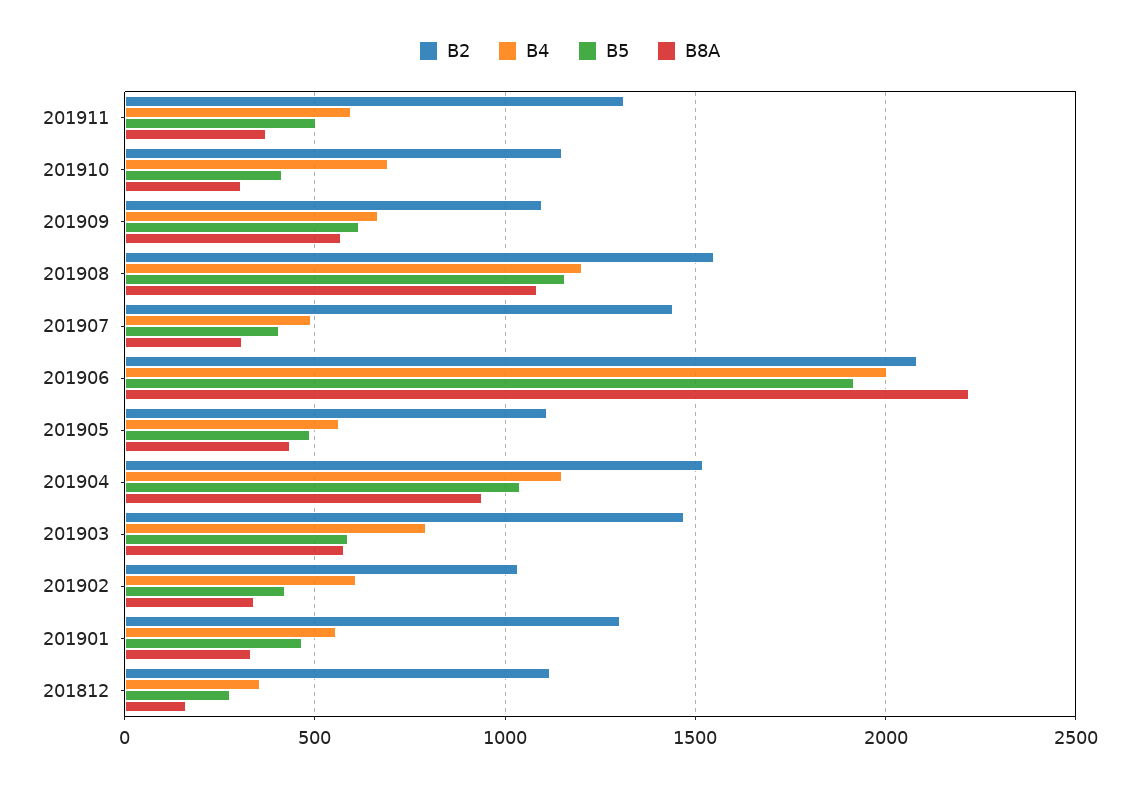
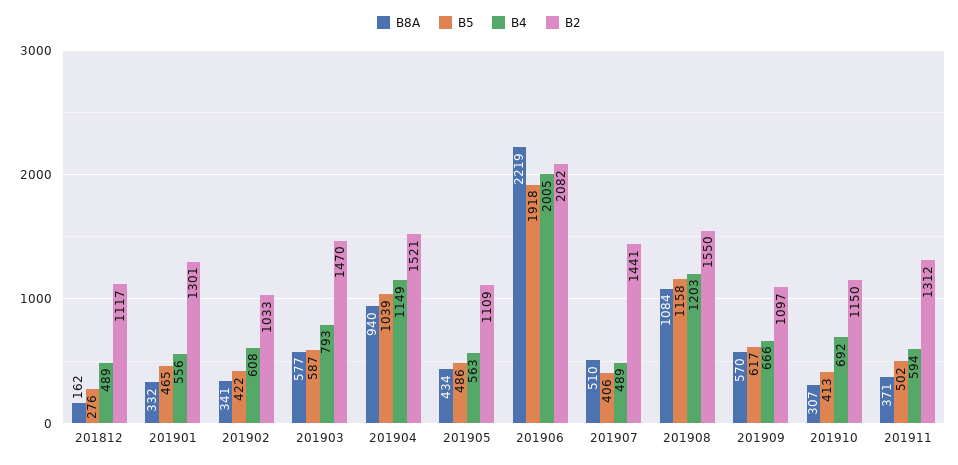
  {
    "B2": {
      "201911": 1312,
      "201910": 1150,
      "201909": 1097,
      "201908": 1550,
      "201907": 1441,
      "201906": 2082,
      "201905": 1109,
      "201904": 1521,
      "201903": 1470,
      "201902": 1033,
      "201901": 1301,
      "201812": 1117
    },
    "B4": {
      "201911": 594,
      "201910": 692,
      "201909": 666,
      "201908": 1203,
      "201907": 489,
      "201906": 2005,
      "201905": 563,
      "201904": 1149,
      "201903": 793,
      "201902": 608,
      "201901": 556,
-     "201812": 350
+     "201812": 489
    },
    "B5": {
      "201911": 502,
      "201910": 413,
      "201909": 617,
      "201908": 1158,
      "201907": 406,
      "201906": 1918,
      "201905": 486,
      "201904": 1039,
      "201903": 587,
      "201902": 422,
      "201901": 465,
      "201812": 276
    },
    "B8A": {
      "201911": 371,
      "201910": 307,
      "201909": 570,
      "201908": 1084,
-     "201907": 300,
+     "201907": 510,
      "201906": 2219,
      "201905": 434,
      "201904": 940,
      "201903": 577,
      "201902": 341,
      "201901": 332,
      "201812": 162
    }
  }

